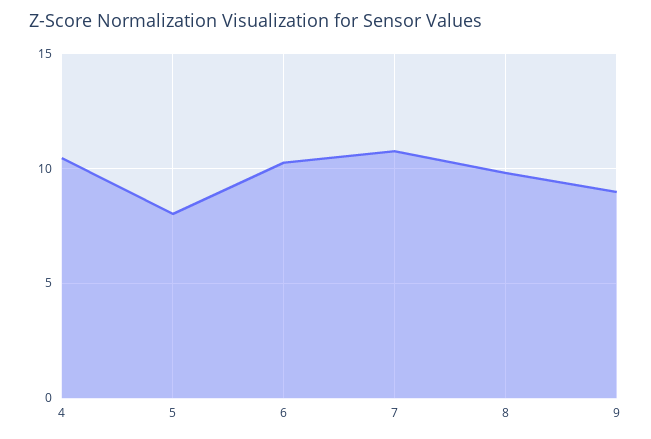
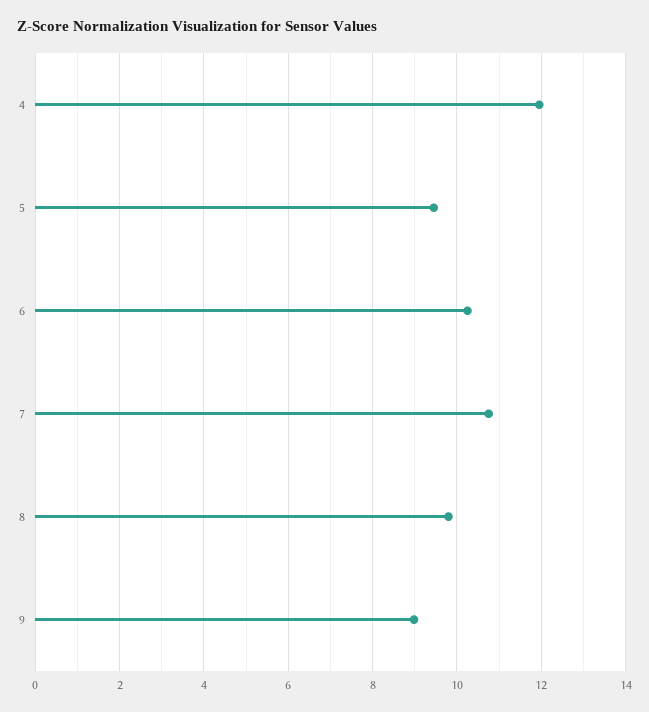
  {
-   "4": 10.5,
+   "4": 12,
-   "5": 8,
+   "5": 9.4,
    "6": 10.2,
    "7": 10.8,
    "8": 9.8,
    "9": 9
  }

